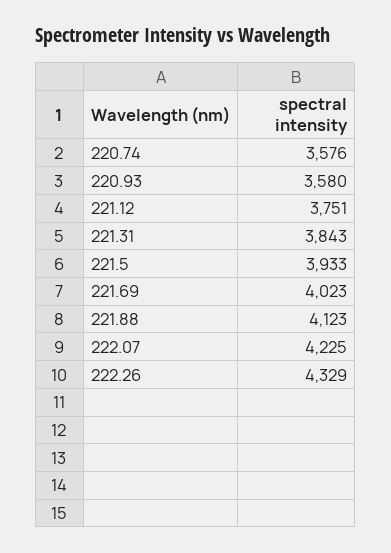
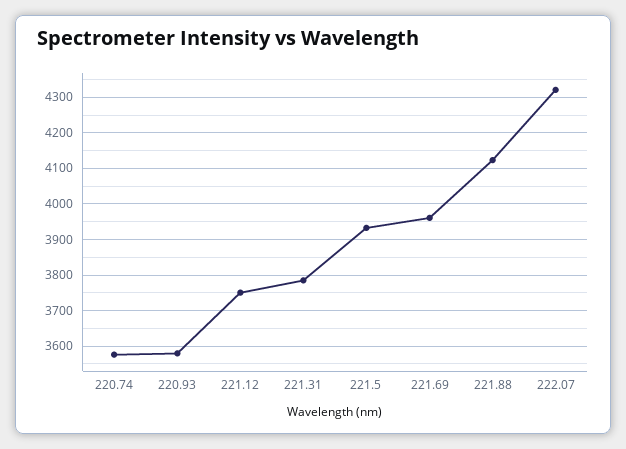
  {
    "220.74": 3576,
    "220.93": 3580,
    "221.12": 3751,
-   "221.31": 3843,
+   "221.31": 3780,
    "221.5": 3933,
-   "221.69": 4023,
+   "221.69": 3960,
    "221.88": 4123,
-   "222.07": 4225,
+   "222.07": 4320
-   "222.26": 4329
  }

